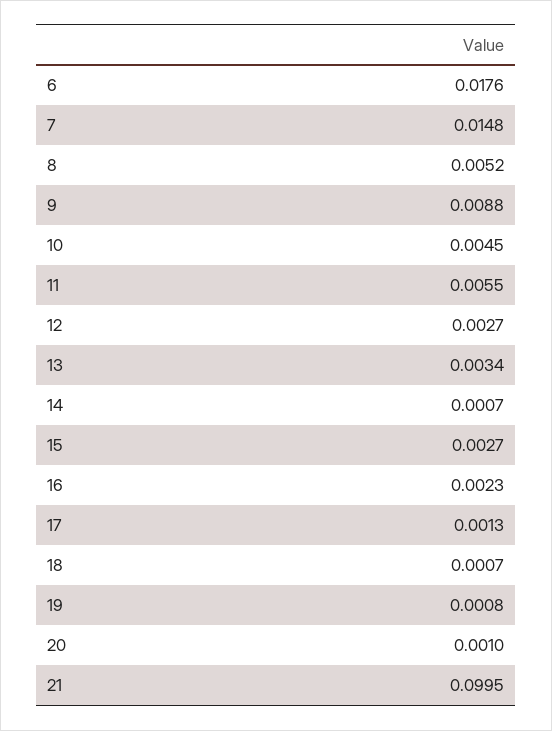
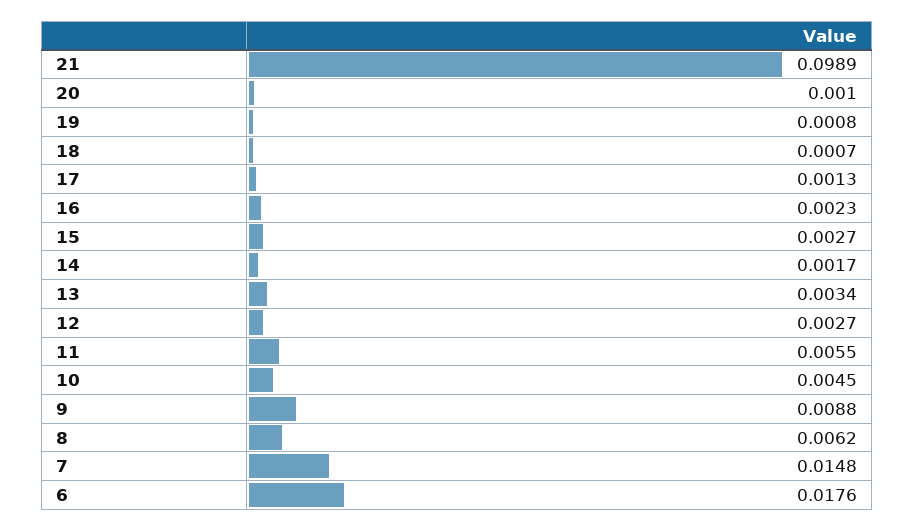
  {
    "6": 0.0176,
    "7": 0.0148,
-   "8": 0.0052,
+   "8": 0.0062,
    "9": 0.0088,
    "10": 0.0045,
    "11": 0.0055,
    "12": 0.0027,
    "13": 0.0034,
-   "14": 0.0007,
+   "14": 0.0017,
    "15": 0.0027,
    "16": 0.0023,
    "17": 0.0013,
    "18": 0.0007,
    "19": 0.0008,
    "20": 0.001,
-   "21": 0.0995
+   "21": 0.0989
  }

